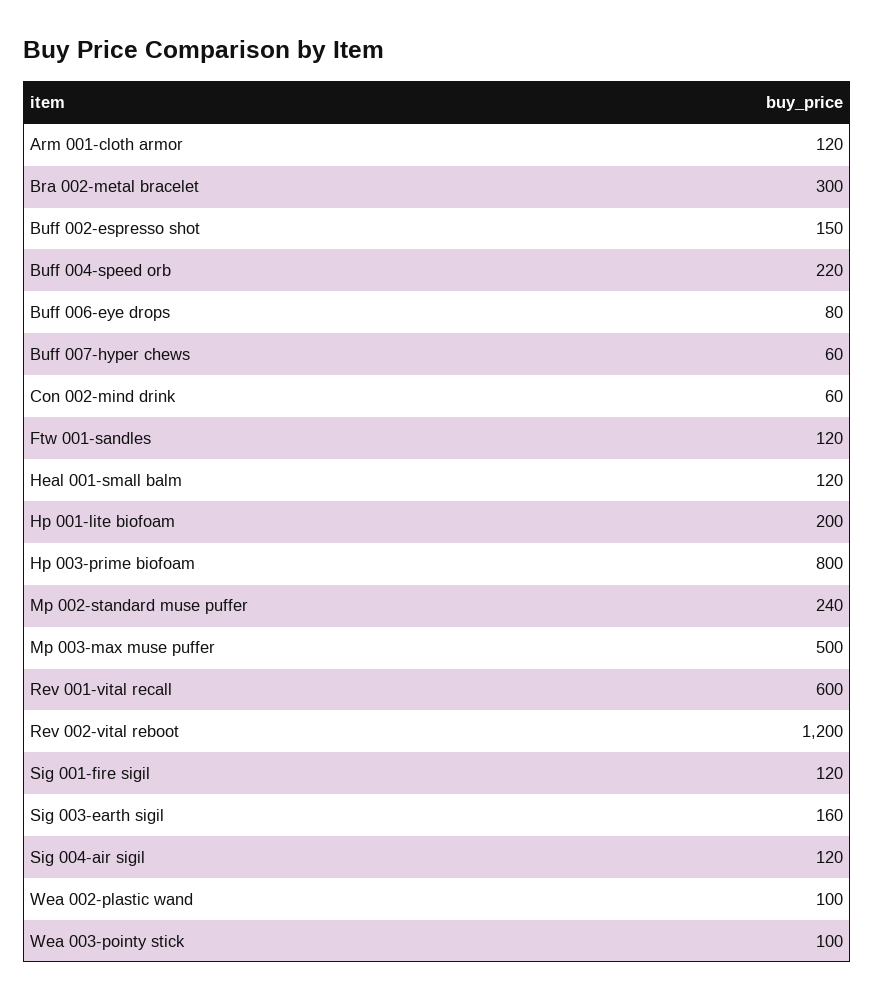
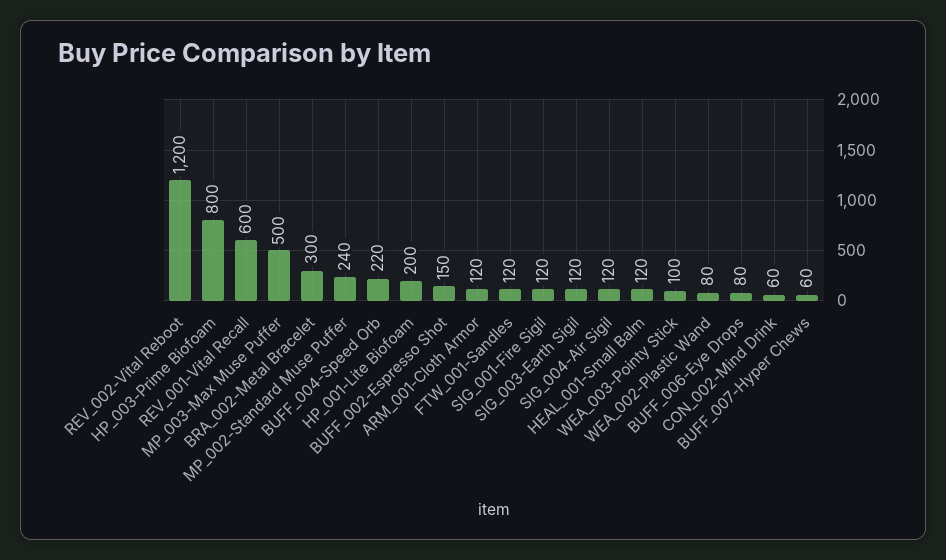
  {
    "Arm 001-cloth armor": 120,
    "Bra 002-metal bracelet": 300,
    "Buff 002-espresso shot": 150,
    "Buff 004-speed orb": 220,
    "Buff 006-eye drops": 80,
    "Buff 007-hyper chews": 60,
    "Con 002-mind drink": 60,
    "Ftw 001-sandles": 120,
    "Heal 001-small balm": 120,
    "Hp 001-lite biofoam": 200,
    "Hp 003-prime biofoam": 800,
    "Mp 002-standard muse puffer": 240,
    "Mp 003-max muse puffer": 500,
    "Rev 001-vital recall": 600,
    "Rev 002-vital reboot": 1200,
    "Sig 001-fire sigil": 120,
-   "Sig 003-earth sigil": 160,
+   "Sig 003-earth sigil": 120,
    "Sig 004-air sigil": 120,
-   "Wea 002-plastic wand": 100,
+   "Wea 002-plastic wand": 80,
    "Wea 003-pointy stick": 100
  }

